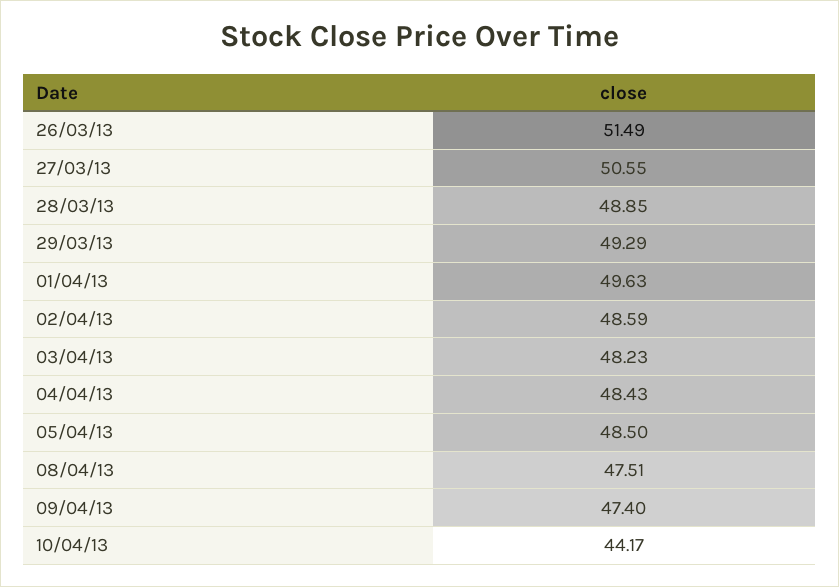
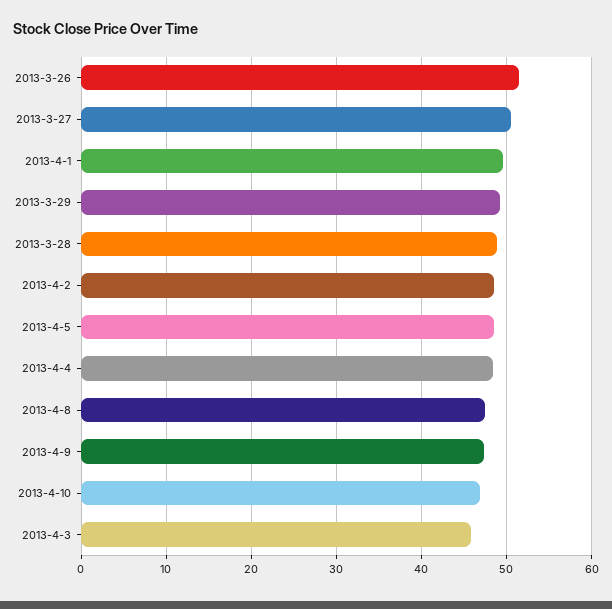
  {
    "26/03/13": 51.49,
    "27/03/13": 50.55,
    "28/03/13": 48.85,
    "29/03/13": 49.29,
    "01/04/13": 49.63,
    "02/04/13": 48.59,
-   "03/04/13": 48.23,
+   "03/04/13": 46,
    "04/04/13": 48.43,
    "05/04/13": 48.5,
    "08/04/13": 47.51,
    "09/04/13": 47.4,
-   "10/04/13": 44.17
+   "10/04/13": 47
  }

